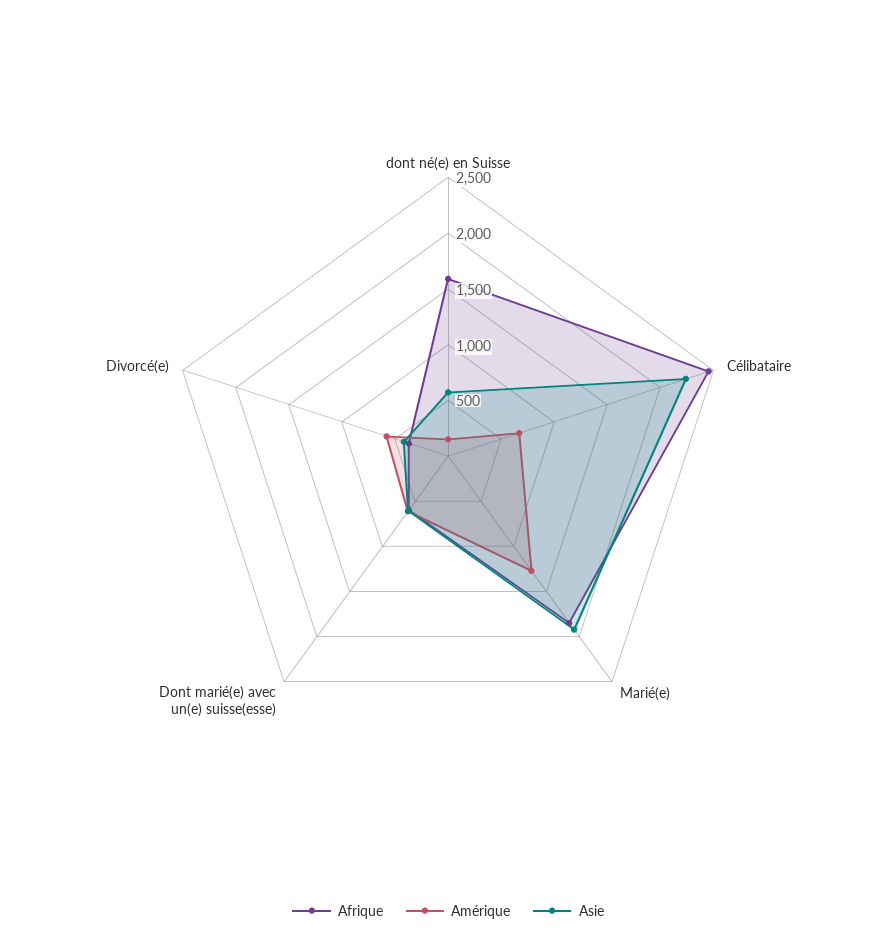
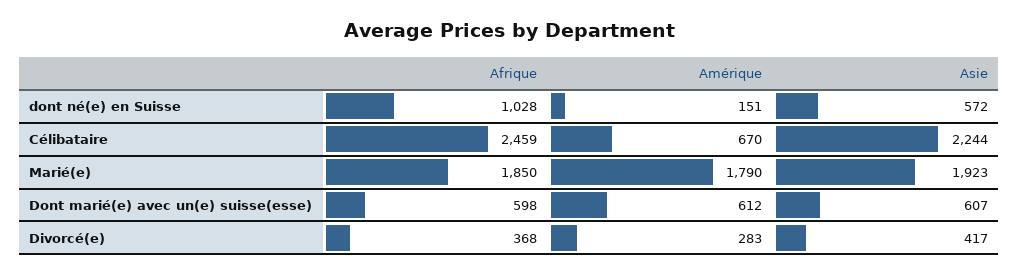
  {
    "Afrique": {
-     "dont né(e) en Suisse": 1600,
+     "dont né(e) en Suisse": 1028,
      "Célibataire": 2459,
      "Marié(e)": 1850,
      "Dont marié(e) avec un(e) suisse(esse)": 598,
      "Divorcé(e)": 368
    },
    "Amérique": {
      "dont né(e) en Suisse": 151,
      "Célibataire": 670,
-     "Marié(e)": 1300,
+     "Marié(e)": 1790,
      "Dont marié(e) avec un(e) suisse(esse)": 612,
-     "Divorcé(e)": 600
+     "Divorcé(e)": 283
    },
    "Asie": {
      "dont né(e) en Suisse": 572,
      "Célibataire": 2244,
      "Marié(e)": 1923,
      "Dont marié(e) avec un(e) suisse(esse)": 607,
      "Divorcé(e)": 417
    }
  }

